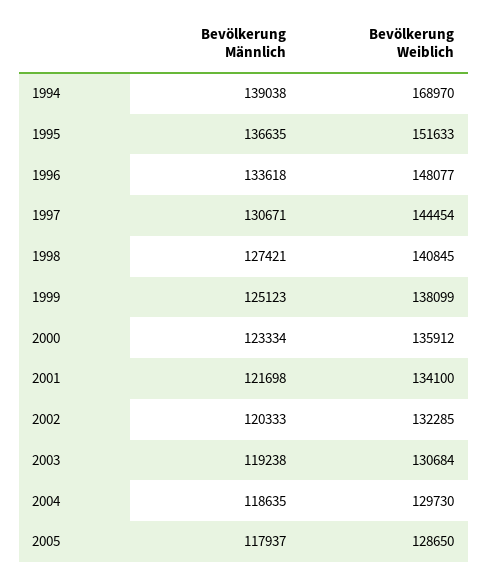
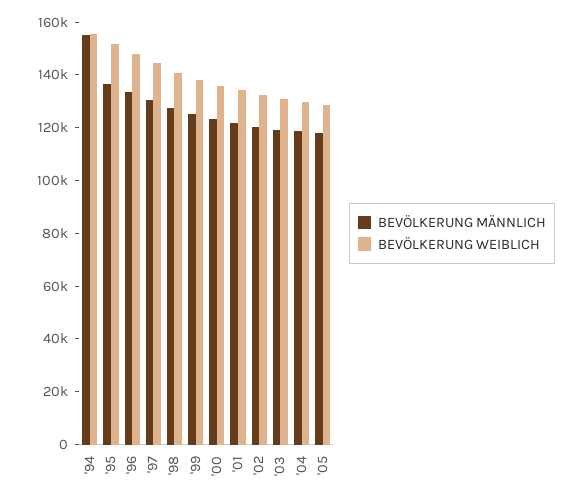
  {
    "Bevölkerung Männlich": {
-     "1994": 139038,
+     "1994": 155000,
      "1995": 136635,
      "1996": 133618,
      "1997": 130671,
      "1998": 127421,
      "1999": 125123,
      "2000": 123334,
      "2001": 121698,
      "2002": 120333,
      "2003": 119238,
      "2004": 118635,
      "2005": 117937
    },
    "Bevölkerung Weiblich": {
-     "1994": 168970,
+     "1994": 155000,
      "1995": 151633,
      "1996": 148077,
      "1997": 144454,
      "1998": 140845,
      "1999": 138099,
      "2000": 135912,
      "2001": 134100,
      "2002": 132285,
      "2003": 130684,
      "2004": 129730,
      "2005": 128650
    }
  }

